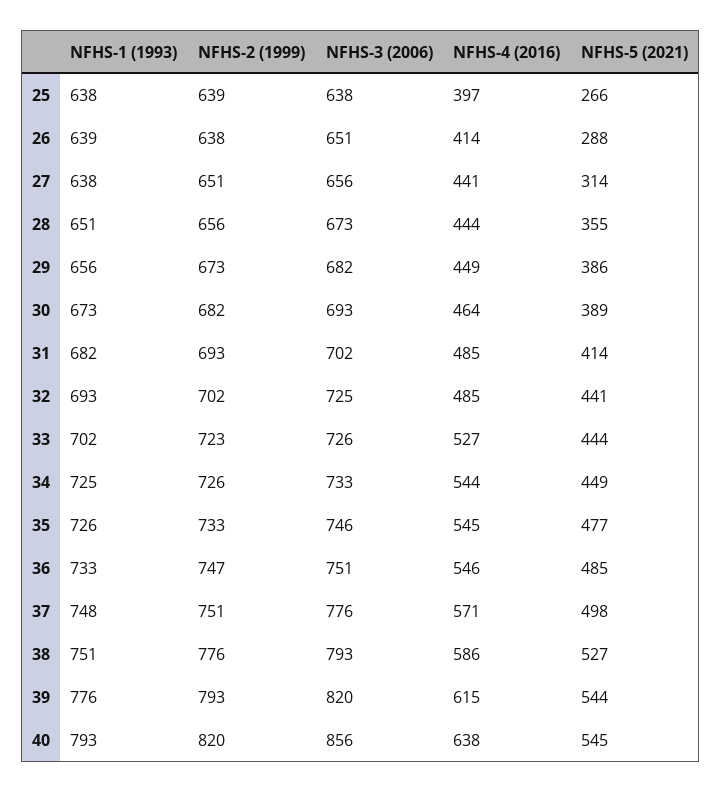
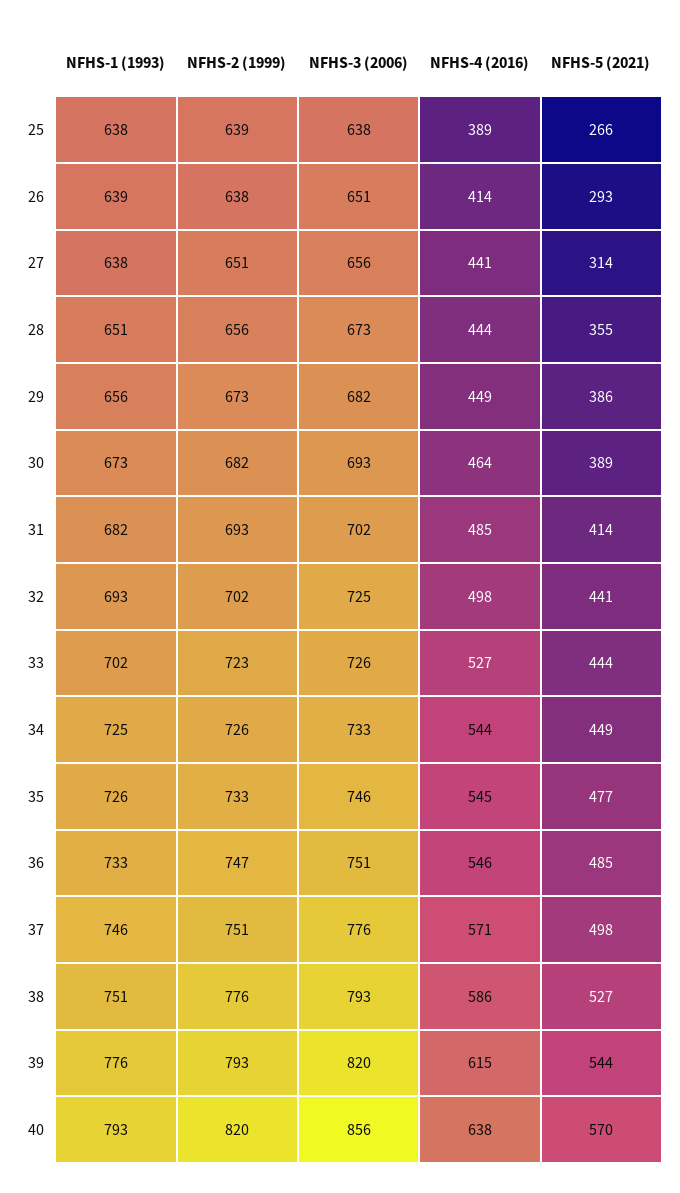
  {
    "NFHS-1 (1993)": {
      "25": 638,
      "26": 639,
      "27": 638,
      "28": 651,
      "29": 656,
      "30": 673,
      "31": 682,
      "32": 693,
      "33": 702,
      "34": 725,
      "35": 726,
      "36": 733,
-     "37": 748,
+     "37": 746,
      "38": 751,
      "39": 776,
      "40": 793
    },
    "NFHS-2 (1999)": {
      "25": 639,
      "26": 638,
      "27": 651,
      "28": 656,
      "29": 673,
      "30": 682,
      "31": 693,
      "32": 702,
      "33": 723,
      "34": 726,
      "35": 733,
      "36": 747,
      "37": 751,
      "38": 776,
      "39": 793,
      "40": 820
    },
    "NFHS-3 (2006)": {
      "25": 638,
      "26": 651,
      "27": 656,
      "28": 673,
      "29": 682,
      "30": 693,
      "31": 702,
      "32": 725,
      "33": 726,
      "34": 733,
      "35": 746,
      "36": 751,
      "37": 776,
      "38": 793,
      "39": 820,
      "40": 856
    },
    "NFHS-4 (2016)": {
-     "25": 397,
+     "25": 389,
      "26": 414,
      "27": 441,
      "28": 444,
      "29": 449,
      "30": 464,
      "31": 485,
-     "32": 485,
+     "32": 498,
      "33": 527,
      "34": 544,
      "35": 545,
      "36": 546,
      "37": 571,
      "38": 586,
      "39": 615,
      "40": 638
    },
    "NFHS-5 (2021)": {
      "25": 266,
-     "26": 288,
+     "26": 293,
      "27": 314,
      "28": 355,
      "29": 386,
      "30": 389,
      "31": 414,
      "32": 441,
      "33": 444,
      "34": 449,
      "35": 477,
      "36": 485,
      "37": 498,
      "38": 527,
      "39": 544,
-     "40": 545
+     "40": 570
    }
  }

